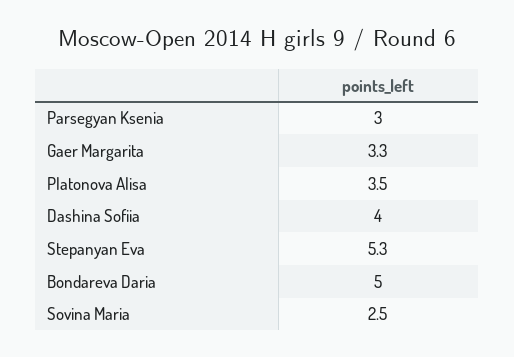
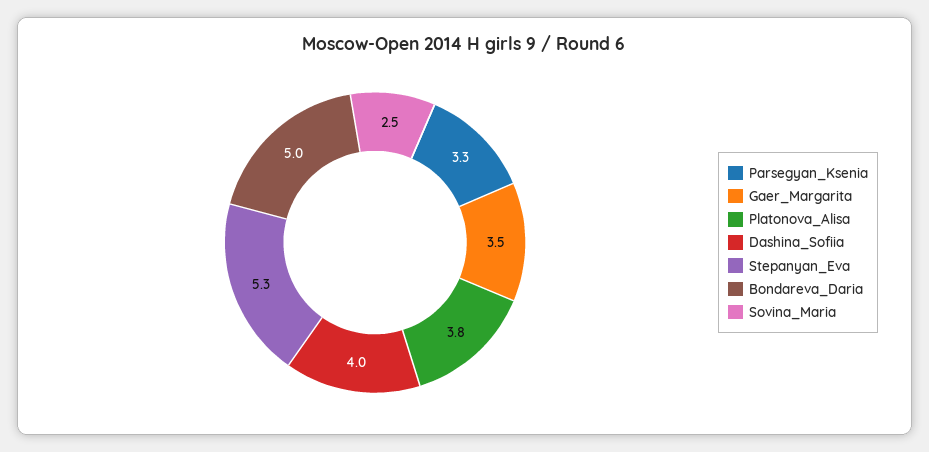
  {
-   "Parsegyan Ksenia": 3,
+   "Parsegyan Ksenia": 3.3,
-   "Gaer Margarita": 3.3,
+   "Gaer Margarita": 3.5,
-   "Platonova Alisa": 3.5,
+   "Platonova Alisa": 3.8,
    "Dashina Sofiia": 4,
    "Stepanyan Eva": 5.3,
    "Bondareva Daria": 5,
    "Sovina Maria": 2.5
  }

